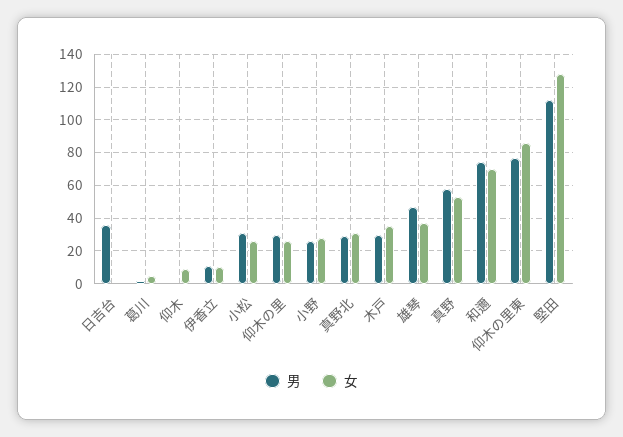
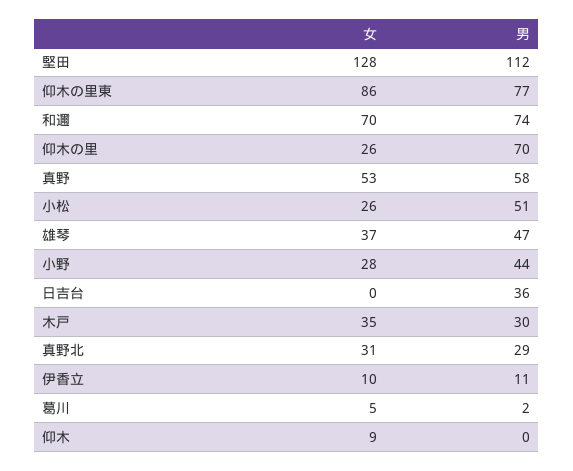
  {
    "男": {
      "日吉台": 36,
      "葛川": 2,
      "仰木": 0,
      "伊香立": 11,
-     "小松": 30,
+     "小松": 51,
-     "仰木の里": 30,
+     "仰木の里": 70,
-     "小野": 25,
+     "小野": 44,
      "真野北": 29,
      "木戸": 30,
      "雄琴": 47,
      "真野": 58,
      "和邇": 74,
      "仰木の里東": 77,
      "堅田": 112
    },
    "女": {
      "日吉台": 0,
      "葛川": 5,
      "仰木": 9,
      "伊香立": 10,
      "小松": 26,
      "仰木の里": 26,
      "小野": 28,
      "真野北": 31,
      "木戸": 35,
      "雄琴": 37,
      "真野": 53,
      "和邇": 70,
      "仰木の里東": 86,
      "堅田": 128
    }
  }

